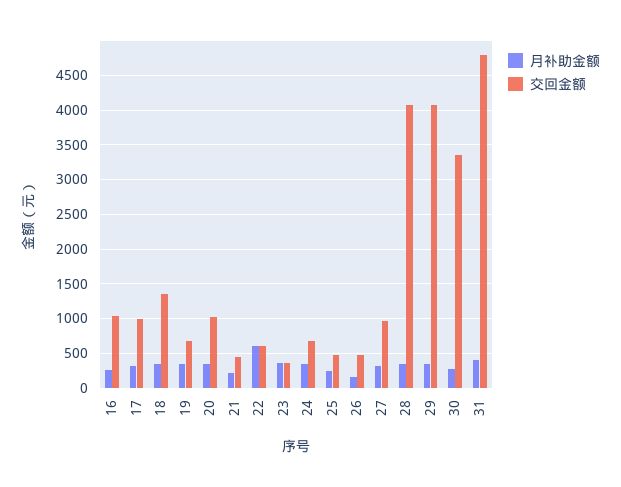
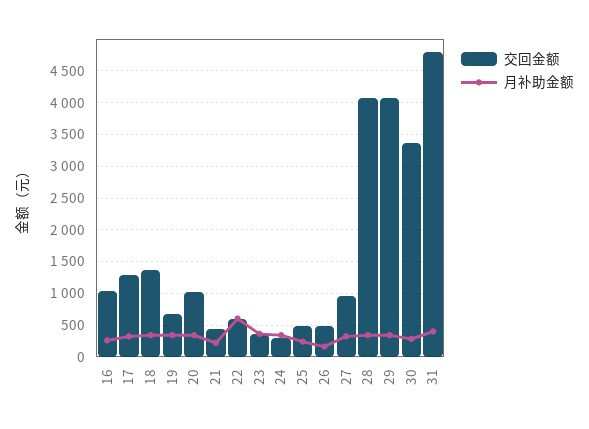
  {
    "月补助金额": {
      "16": 300,
      "17": 300,
      "18": 300,
      "19": 300,
      "20": 300,
      "21": 200,
      "22": 600,
      "23": 400,
      "24": 300,
      "25": 200,
      "26": 200,
      "27": 300,
      "28": 300,
      "29": 300,
      "30": 300,
      "31": 400
    },
    "交回金额": {
      "16": 1000,
-     "17": 1000,
+     "17": 1300,
      "18": 1400,
      "19": 700,
      "20": 1000,
      "21": 400,
      "22": 600,
      "23": 400,
-     "24": 700,
+     "24": 300,
      "25": 500,
      "26": 500,
      "27": 1000,
      "28": 4100,
      "29": 4100,
      "30": 3400,
      "31": 4800
    }
  }

